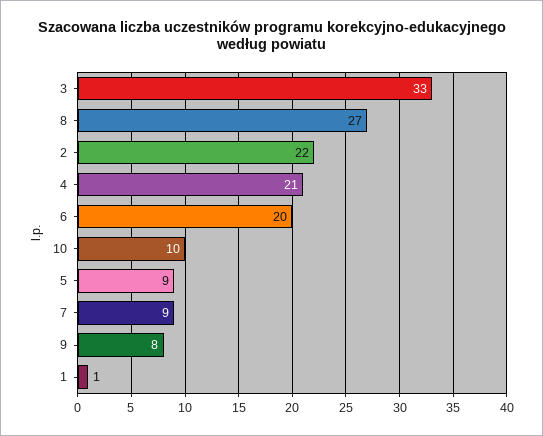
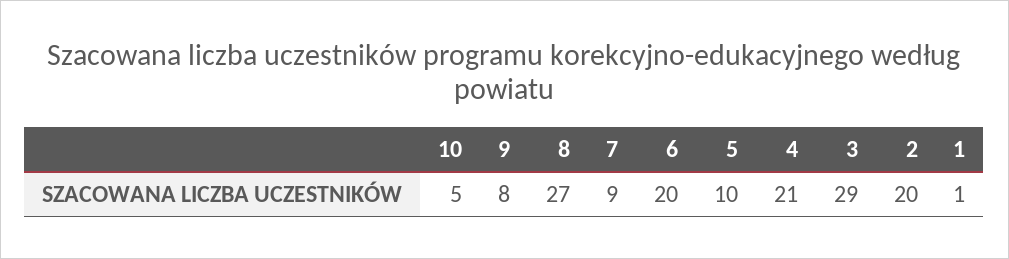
  {
-   "3": 33,
+   "3": 29,
    "8": 27,
-   "2": 22,
+   "2": 20,
    "4": 21,
    "6": 20,
-   "10": 10,
+   "10": 5,
-   "5": 9,
+   "5": 10,
    "7": 9,
    "9": 8,
    "1": 1
  }

